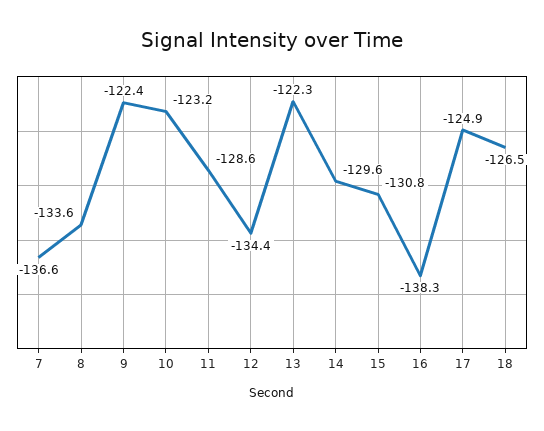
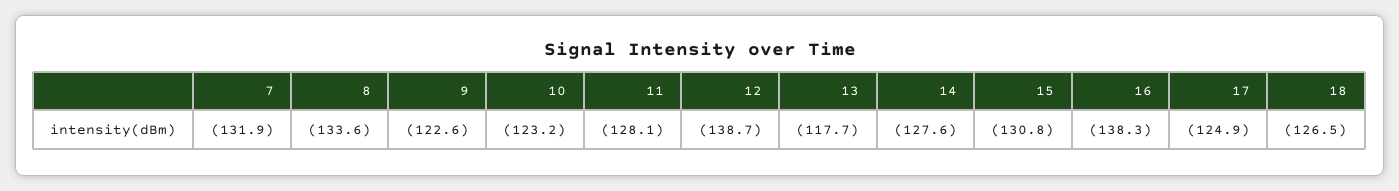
  {
-   "7": -136.6,
+   "7": -131.9,
    "8": -133.6,
-   "9": -122.4,
+   "9": -122.6,
    "10": -123.2,
-   "11": -128.6,
+   "11": -128.1,
-   "12": -134.4,
+   "12": -138.7,
-   "13": -122.3,
+   "13": -117.7,
-   "14": -129.6,
+   "14": -127.6,
    "15": -130.8,
    "16": -138.3,
    "17": -124.9,
    "18": -126.5
  }

